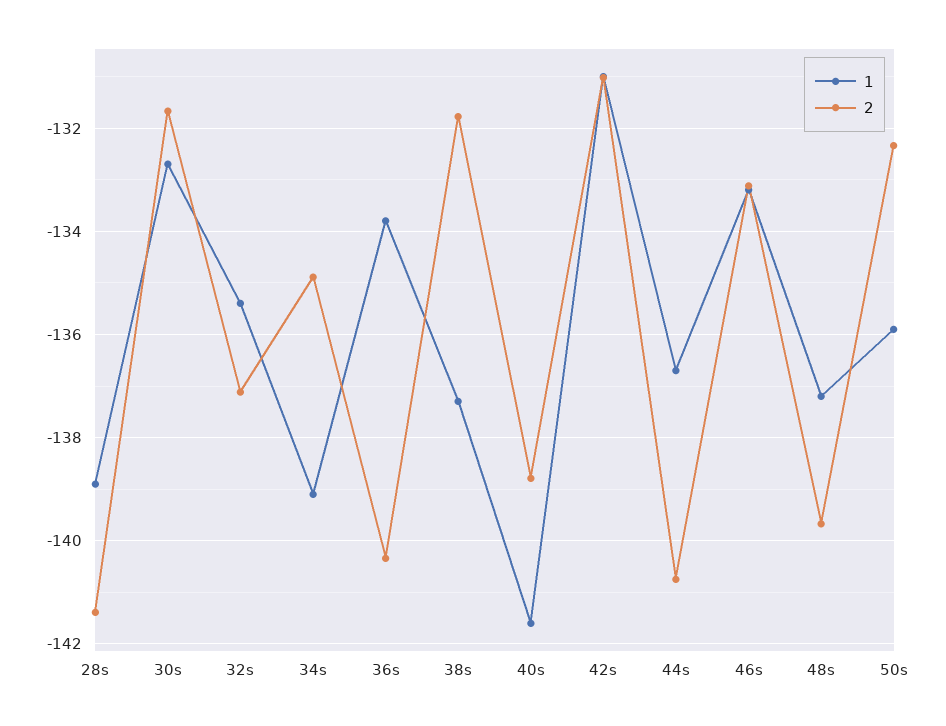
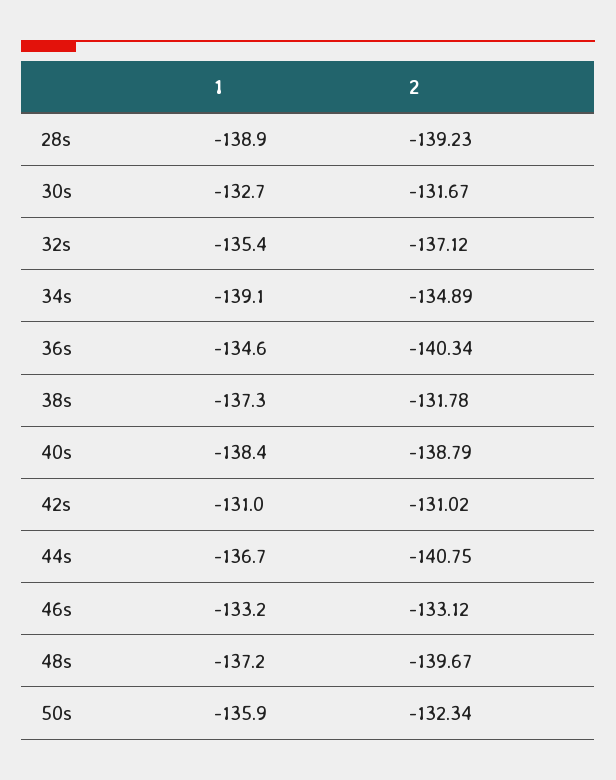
  {
    "1": {
      "28s": -138.9,
      "30s": -132.7,
      "32s": -135.4,
      "34s": -139.1,
-     "36s": -133.8,
+     "36s": -134.6,
      "38s": -137.3,
-     "40s": -141.6,
+     "40s": -138.4,
      "42s": -131,
      "44s": -136.7,
      "46s": -133.2,
      "48s": -137.2,
      "50s": -135.9
    },
    "2": {
-     "28s": -141.4,
+     "28s": -139.23,
      "30s": -131.67,
      "32s": -137.12,
      "34s": -134.89,
      "36s": -140.34,
      "38s": -131.78,
      "40s": -138.79,
      "42s": -131.02,
      "44s": -140.75,
      "46s": -133.12,
      "48s": -139.67,
      "50s": -132.34
    }
  }

